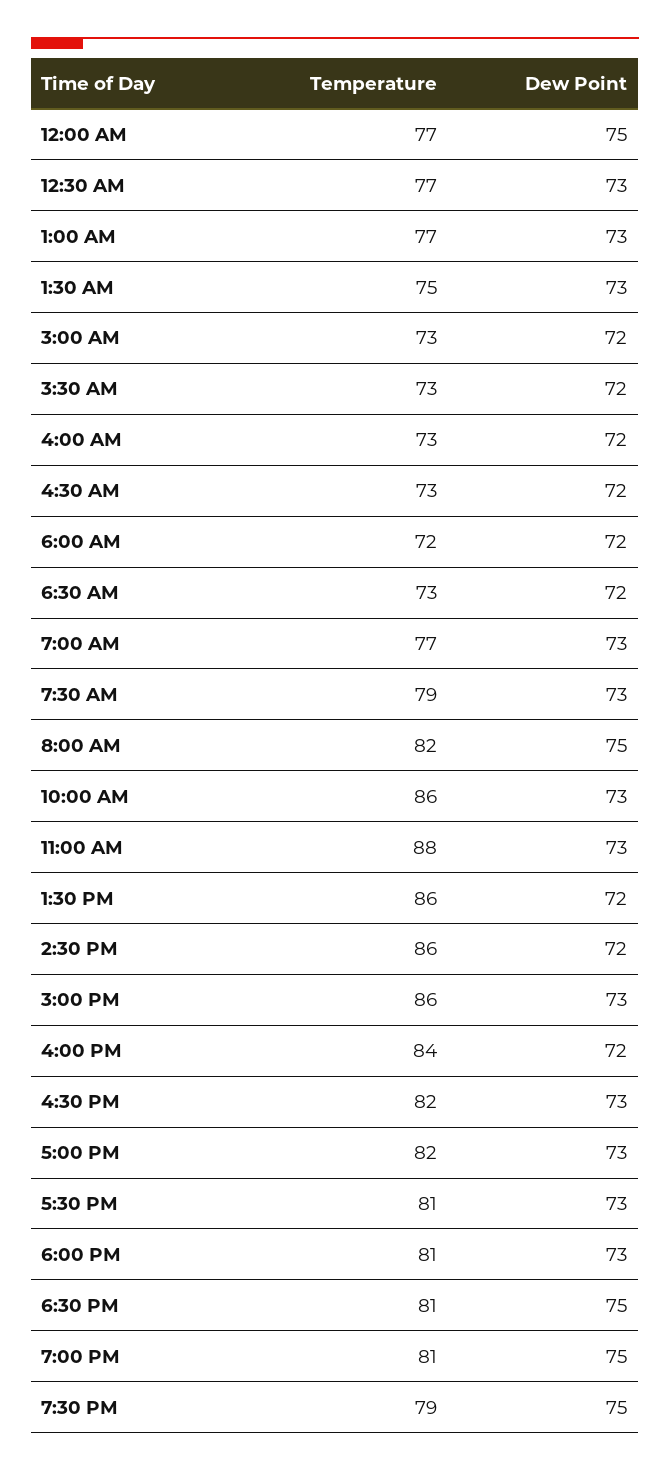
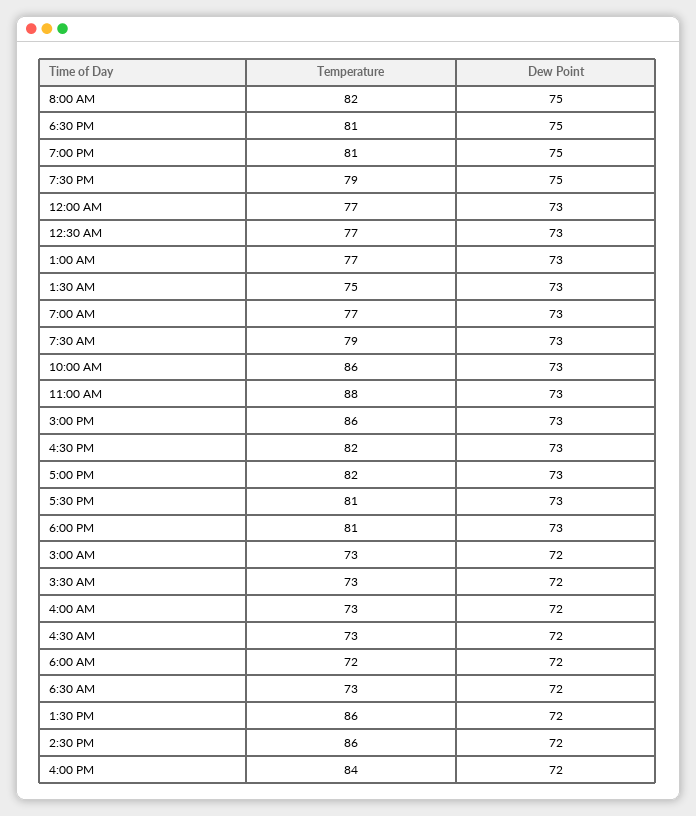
  {
    "Temperature": {
      "12:00 AM": 77,
      "12:30 AM": 77,
      "1:00 AM": 77,
      "1:30 AM": 75,
      "3:00 AM": 73,
      "3:30 AM": 73,
      "4:00 AM": 73,
      "4:30 AM": 73,
      "6:00 AM": 72,
      "6:30 AM": 73,
      "7:00 AM": 77,
      "7:30 AM": 79,
      "8:00 AM": 82,
      "10:00 AM": 86,
      "11:00 AM": 88,
      "1:30 PM": 86,
      "2:30 PM": 86,
      "3:00 PM": 86,
      "4:00 PM": 84,
      "4:30 PM": 82,
      "5:00 PM": 82,
      "5:30 PM": 81,
      "6:00 PM": 81,
      "6:30 PM": 81,
      "7:00 PM": 81,
      "7:30 PM": 79
    },
    "Dew Point": {
-     "12:00 AM": 75,
+     "12:00 AM": 73,
      "12:30 AM": 73,
      "1:00 AM": 73,
      "1:30 AM": 73,
      "3:00 AM": 72,
      "3:30 AM": 72,
      "4:00 AM": 72,
      "4:30 AM": 72,
      "6:00 AM": 72,
      "6:30 AM": 72,
      "7:00 AM": 73,
      "7:30 AM": 73,
      "8:00 AM": 75,
      "10:00 AM": 73,
      "11:00 AM": 73,
      "1:30 PM": 72,
      "2:30 PM": 72,
      "3:00 PM": 73,
      "4:00 PM": 72,
      "4:30 PM": 73,
      "5:00 PM": 73,
      "5:30 PM": 73,
      "6:00 PM": 73,
      "6:30 PM": 75,
      "7:00 PM": 75,
      "7:30 PM": 75
    }
  }

